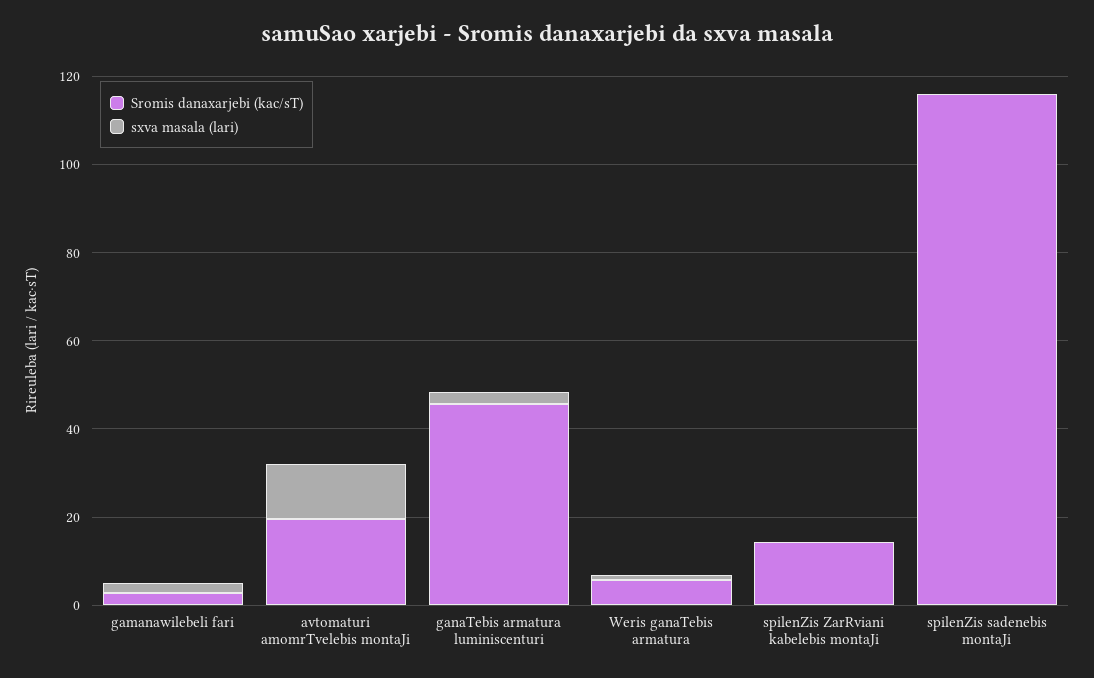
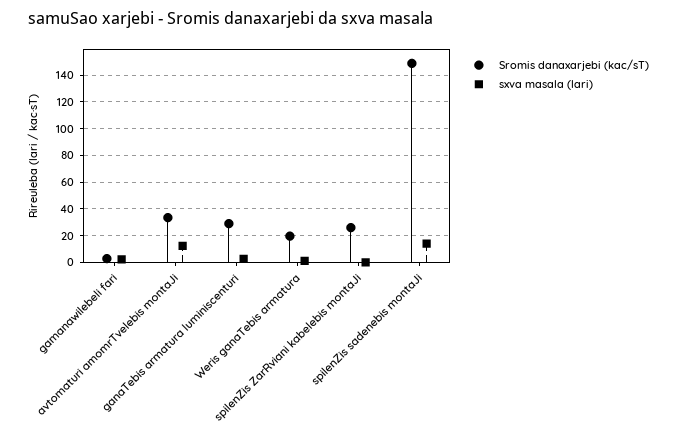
  {
    "Sromis danaxarjebi (kac/sT)": {
      "gamanawilebeli fari": 5,
-     "avtomaturi amomrTvelebis montaJi": 20,
+     "avtomaturi amomrTvelebis montaJi": 35,
-     "ganaTebis armatura luminiscenturi": 45,
+     "ganaTebis armatura luminiscenturi": 30,
-     "Weris ganaTebis armatura": 5,
+     "Weris ganaTebis armatura": 20,
-     "spilenZis ZarRviani kabelebis montaJi": 15,
+     "spilenZis ZarRviani kabelebis montaJi": 25,
-     "spilenZis sadenebis montaJi": 115
+     "spilenZis sadenebis montaJi": 150
    },
    "sxva masala (lari)": {
      "gamanawilebeli fari": 0,
      "avtomaturi amomrTvelebis montaJi": 10,
      "ganaTebis armatura luminiscenturi": 5,
      "Weris ganaTebis armatura": 0,
      "spilenZis ZarRviani kabelebis montaJi": 0,
-     "spilenZis sadenebis montaJi": 0
+     "spilenZis sadenebis montaJi": 15
    }
  }

